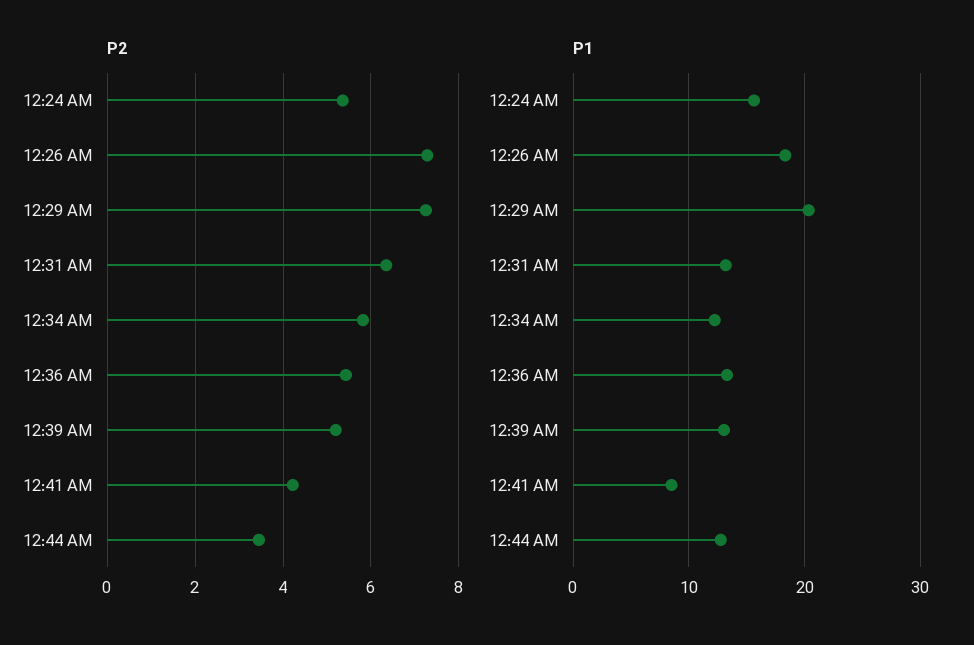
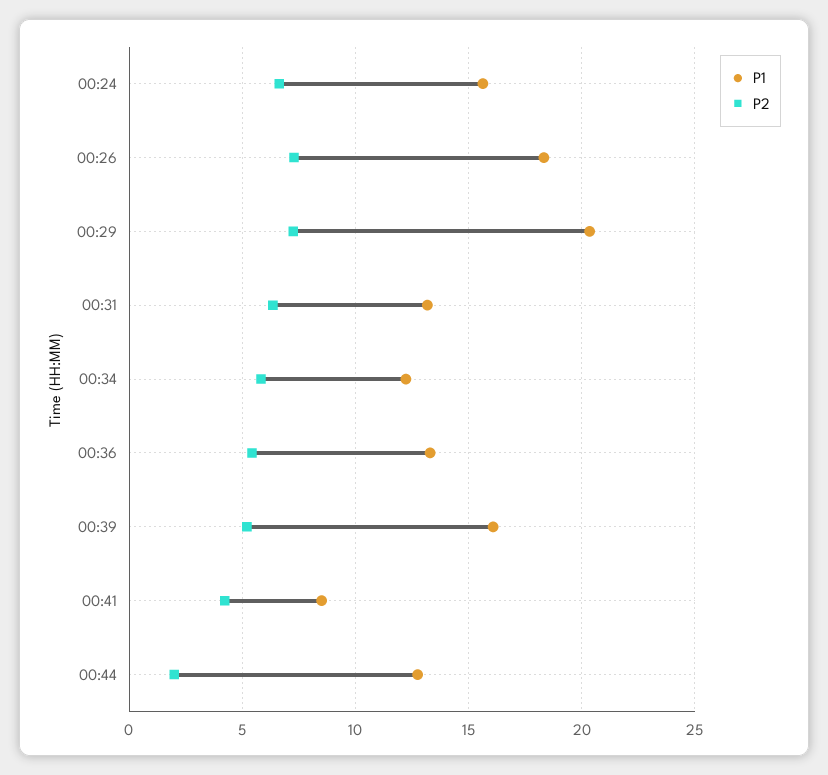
  {
    "P2": {
-     "12:24 AM": 5.4,
+     "12:24 AM": 6.5,
      "12:26 AM": 7.2,
      "12:29 AM": 7.2,
      "12:31 AM": 6.4,
      "12:34 AM": 5.8,
      "12:36 AM": 5.4,
      "12:39 AM": 5.2,
      "12:41 AM": 4.2,
-     "12:44 AM": 3.4
+     "12:44 AM": 2
    },
    "P1": {
      "12:24 AM": 15.5,
      "12:26 AM": 18.5,
      "12:29 AM": 20.5,
      "12:31 AM": 13,
      "12:34 AM": 12,
      "12:36 AM": 13.5,
-     "12:39 AM": 13,
+     "12:39 AM": 16,
      "12:41 AM": 8.5,
      "12:44 AM": 13
    }
  }

